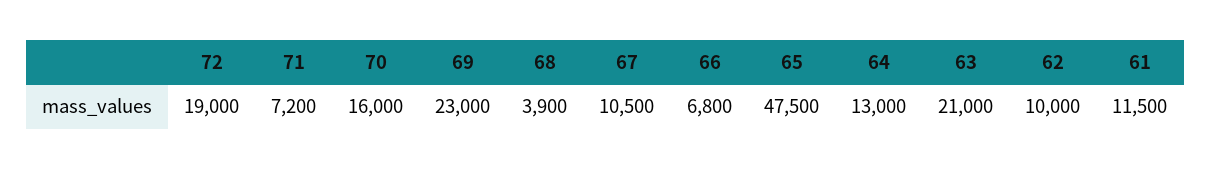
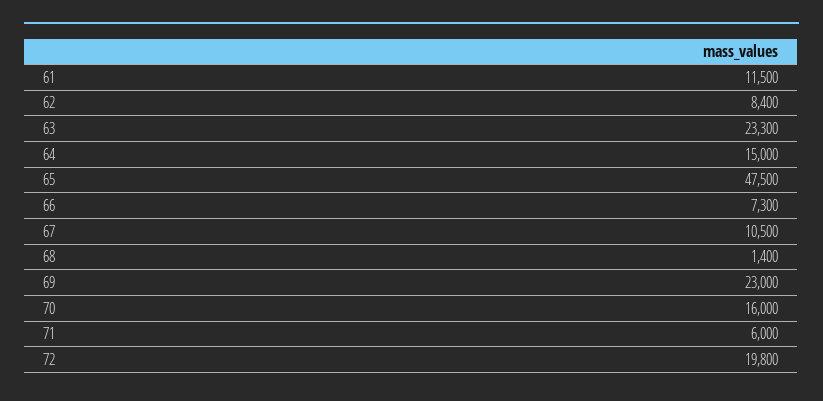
  {
-   "72": 19000,
+   "72": 19800,
-   "71": 7200,
+   "71": 6000,
    "70": 16000,
    "69": 23000,
-   "68": 3900,
+   "68": 1400,
    "67": 10500,
-   "66": 6800,
+   "66": 7300,
    "65": 47500,
-   "64": 13000,
+   "64": 15000,
-   "63": 21000,
+   "63": 23300,
-   "62": 10000,
+   "62": 8400,
    "61": 11500
  }

